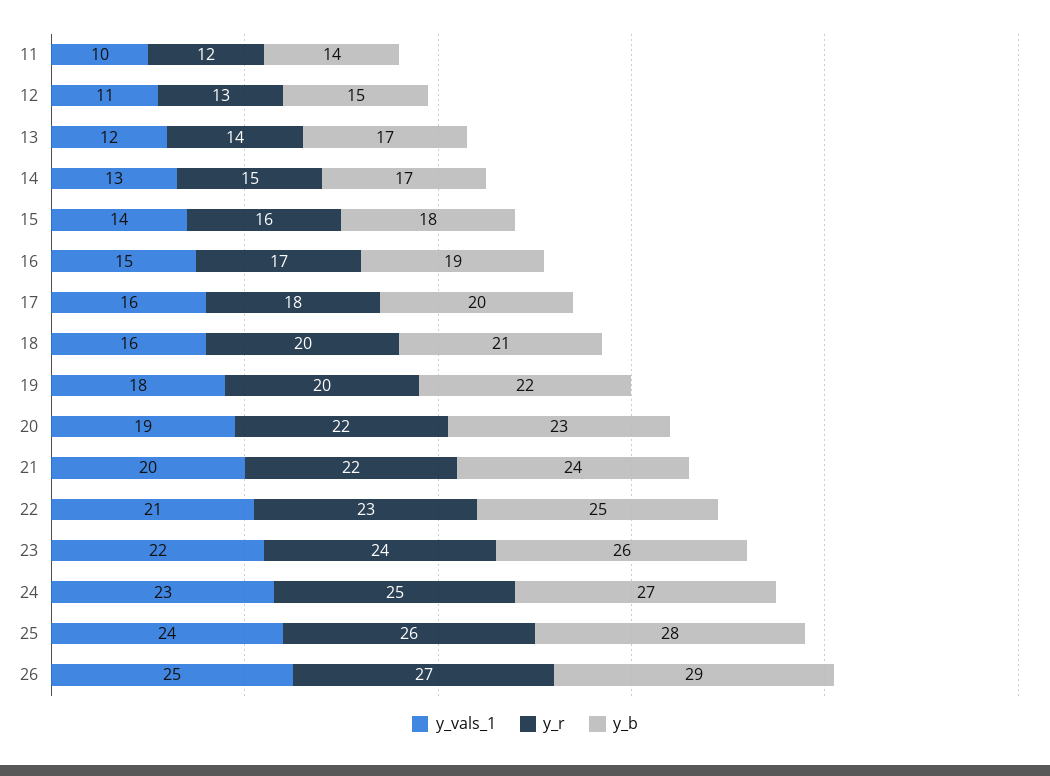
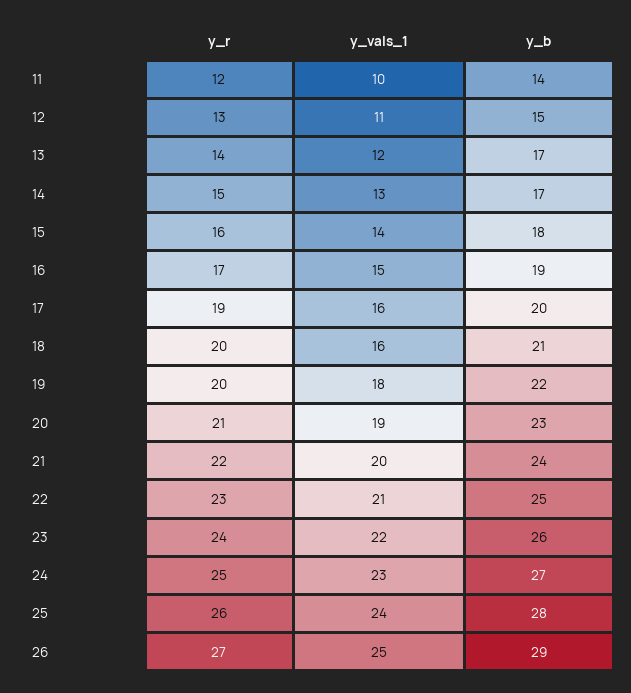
  {
    "y_vals_1": {
      "11": 10,
      "12": 11,
      "13": 12,
      "14": 13,
      "15": 14,
      "16": 15,
      "17": 16,
      "18": 16,
      "19": 18,
      "20": 19,
      "21": 20,
      "22": 21,
      "23": 22,
      "24": 23,
      "25": 24,
      "26": 25
    },
    "y_r": {
      "11": 12,
      "12": 13,
      "13": 14,
      "14": 15,
      "15": 16,
      "16": 17,
-     "17": 18,
+     "17": 19,
      "18": 20,
      "19": 20,
-     "20": 22,
+     "20": 21,
      "21": 22,
      "22": 23,
      "23": 24,
      "24": 25,
      "25": 26,
      "26": 27
    },
    "y_b": {
      "11": 14,
      "12": 15,
      "13": 17,
      "14": 17,
      "15": 18,
      "16": 19,
      "17": 20,
      "18": 21,
      "19": 22,
      "20": 23,
      "21": 24,
      "22": 25,
      "23": 26,
      "24": 27,
      "25": 28,
      "26": 29
    }
  }

